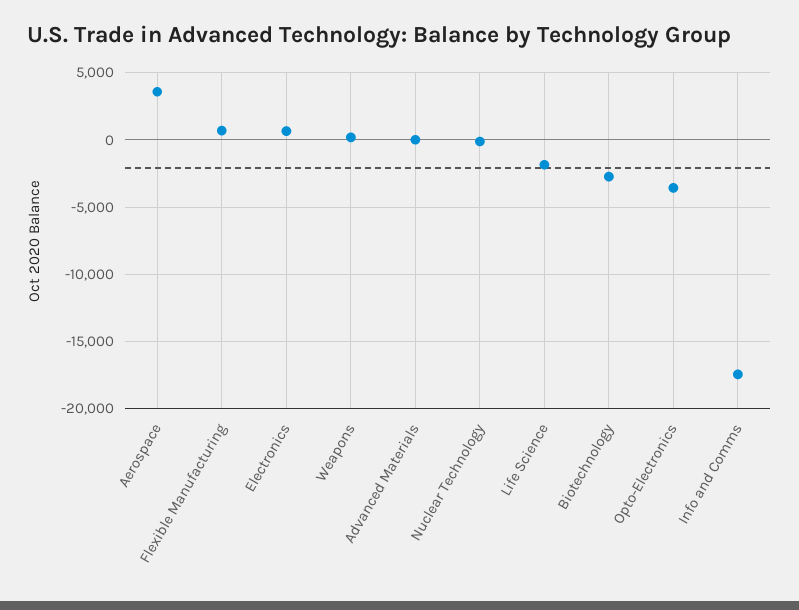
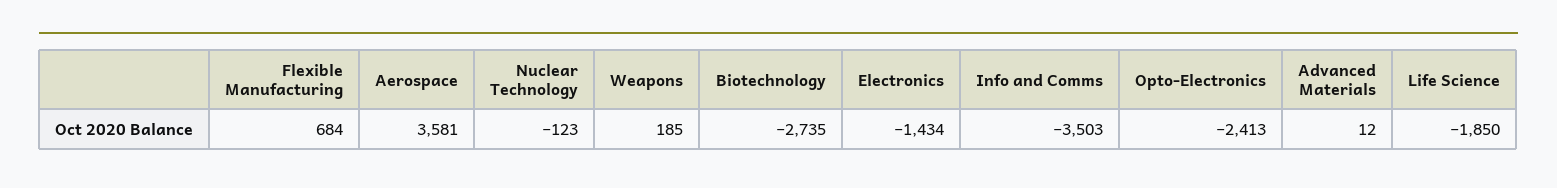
  {
    "Aerospace": 3581,
    "Flexible Manufacturing": 684,
-   "Electronics": 500,
+   "Electronics": -1434,
    "Weapons": 185,
    "Advanced Materials": 12,
    "Nuclear Technology": -123,
    "Life Science": -1850,
    "Biotechnology": -2735,
-   "Opto-Electronics": -3500,
+   "Opto-Electronics": -2413,
-   "Info and Comms": -17500
+   "Info and Comms": -3503
  }

